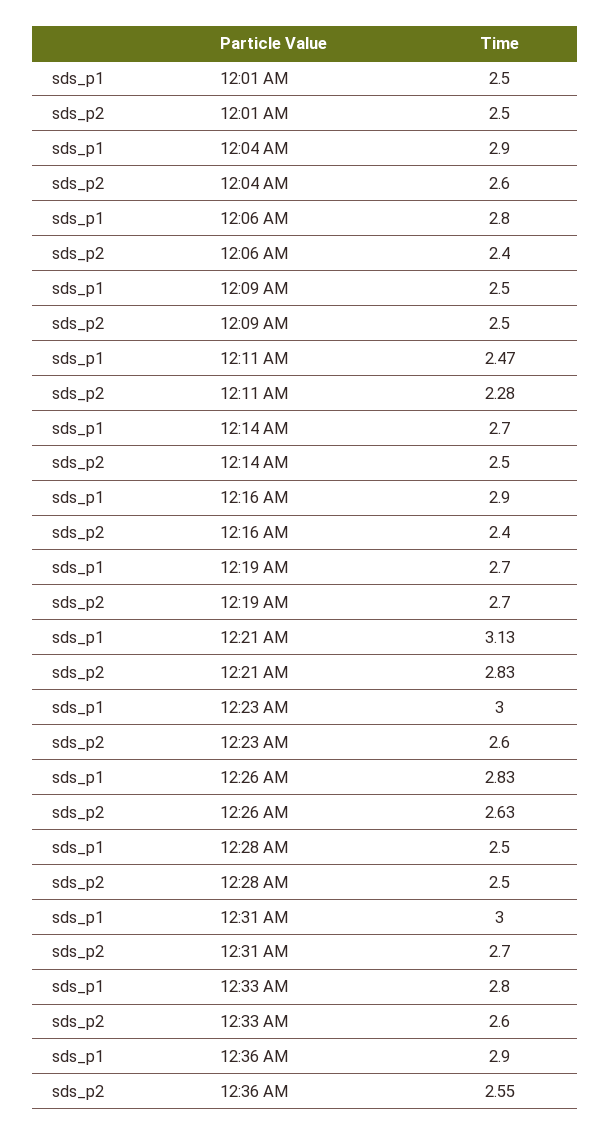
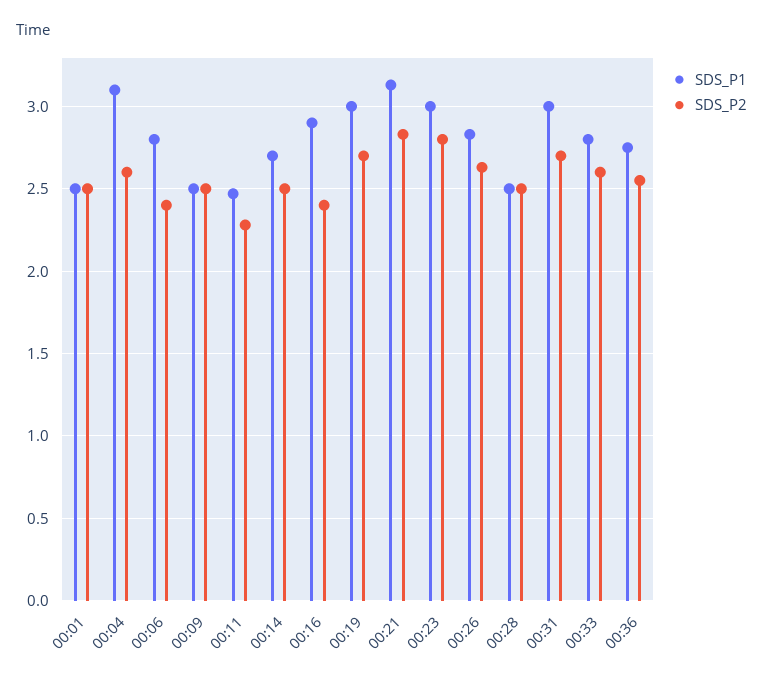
  {
    "sds_p1": {
      "12:01 AM": 2.5,
-     "12:04 AM": 2.9,
+     "12:04 AM": 3.1,
      "12:06 AM": 2.8,
      "12:09 AM": 2.5,
      "12:11 AM": 2.47,
      "12:14 AM": 2.7,
      "12:16 AM": 2.9,
-     "12:19 AM": 2.7,
+     "12:19 AM": 3,
      "12:21 AM": 3.13,
      "12:23 AM": 3,
      "12:26 AM": 2.83,
      "12:28 AM": 2.5,
      "12:31 AM": 3,
      "12:33 AM": 2.8,
-     "12:36 AM": 2.9
+     "12:36 AM": 2.75
    },
    "sds_p2": {
      "12:01 AM": 2.5,
      "12:04 AM": 2.6,
      "12:06 AM": 2.4,
      "12:09 AM": 2.5,
      "12:11 AM": 2.28,
      "12:14 AM": 2.5,
      "12:16 AM": 2.4,
      "12:19 AM": 2.7,
      "12:21 AM": 2.83,
-     "12:23 AM": 2.6,
+     "12:23 AM": 2.8,
      "12:26 AM": 2.63,
      "12:28 AM": 2.5,
      "12:31 AM": 2.7,
      "12:33 AM": 2.6,
      "12:36 AM": 2.55
    }
  }

